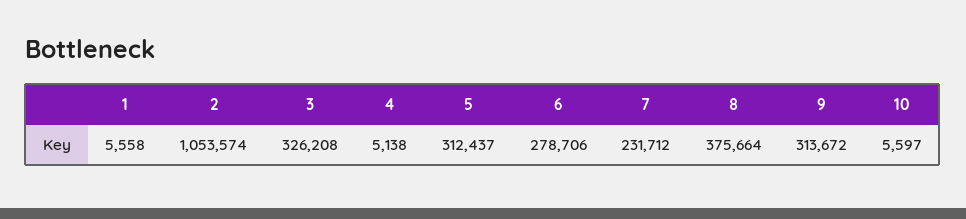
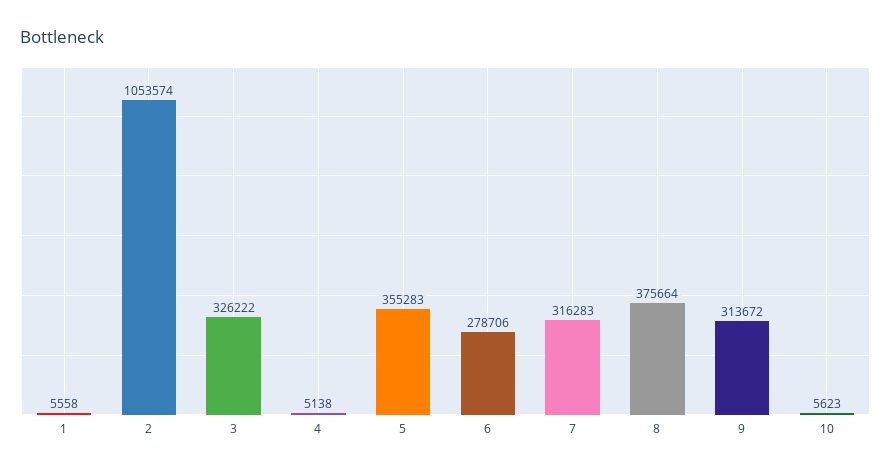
  {
    "1": 5558,
    "2": 1053574,
-   "3": 326208,
+   "3": 326222,
    "4": 5138,
-   "5": 312437,
+   "5": 355283,
    "6": 278706,
-   "7": 231712,
+   "7": 316283,
    "8": 375664,
    "9": 313672,
-   "10": 5597
+   "10": 5623
  }

